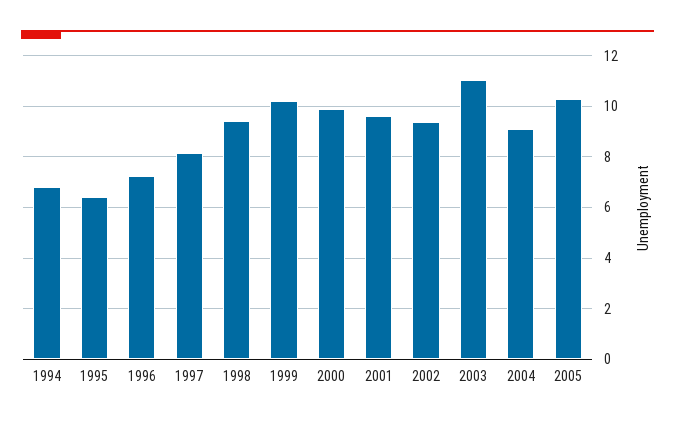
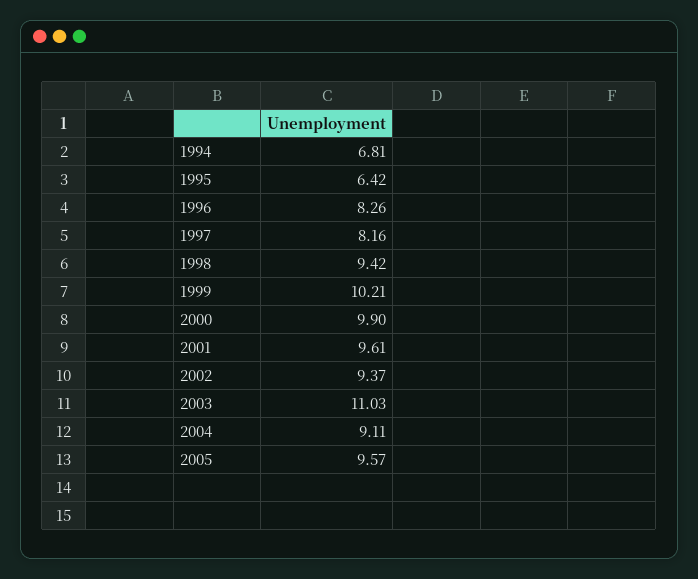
  {
    "1994": 6.81,
    "1995": 6.42,
-   "1996": 7.25,
+   "1996": 8.26,
    "1997": 8.16,
    "1998": 9.42,
    "1999": 10.21,
    "2000": 9.9,
    "2001": 9.61,
    "2002": 9.37,
    "2003": 11.03,
    "2004": 9.11,
-   "2005": 10.25
+   "2005": 9.57
  }

